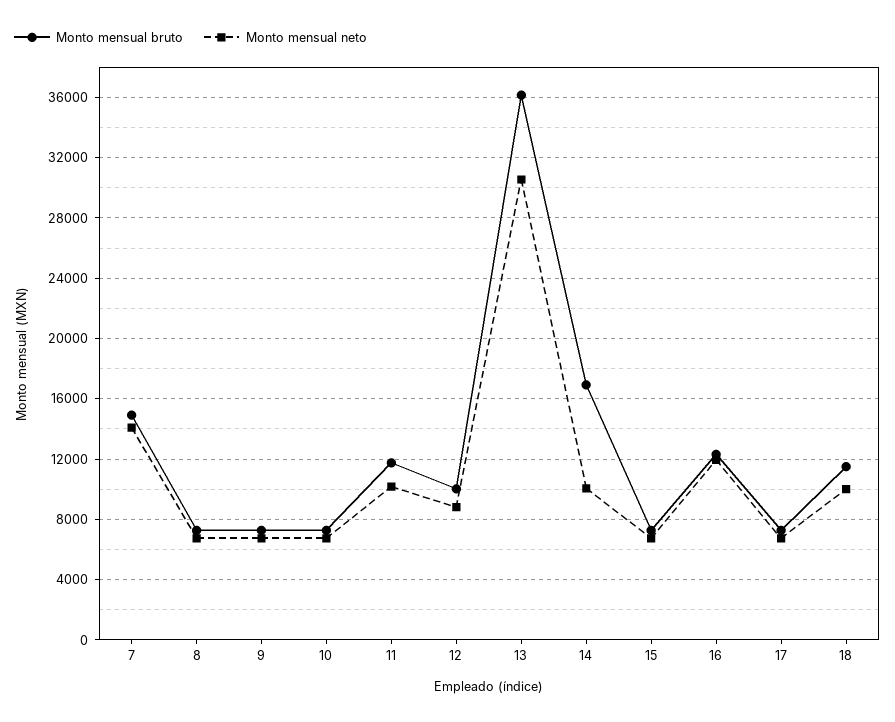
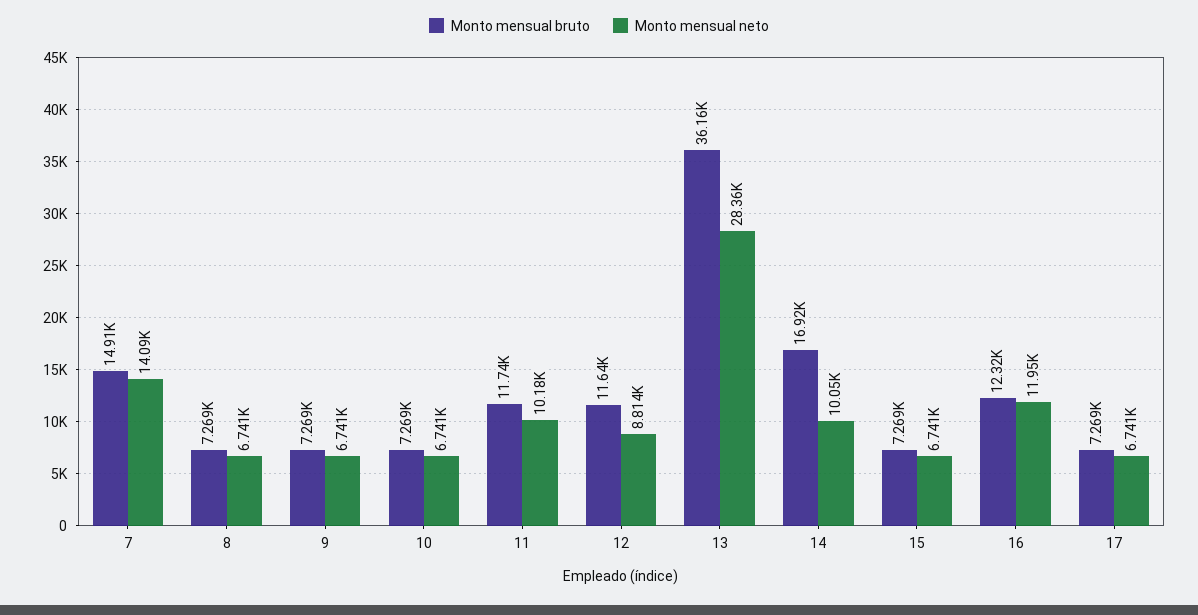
  {
    "Monto mensual bruto": {
      "7": 14910,
      "8": 7269,
      "9": 7269,
      "10": 7269,
      "11": 11740,
-     "12": 10000,
+     "12": 11640,
      "13": 36160,
      "14": 16920,
      "15": 7269,
      "16": 12320,
-     "17": 7269,
+     "17": 7269
-     "18": 11500
    },
    "Monto mensual neto": {
      "7": 14090,
      "8": 6741,
      "9": 6741,
      "10": 6741,
      "11": 10180,
      "12": 8814,
-     "13": 30500,
+     "13": 28360,
      "14": 10050,
      "15": 6741,
      "16": 11950,
-     "17": 6741,
+     "17": 6741
-     "18": 10000
    }
  }

